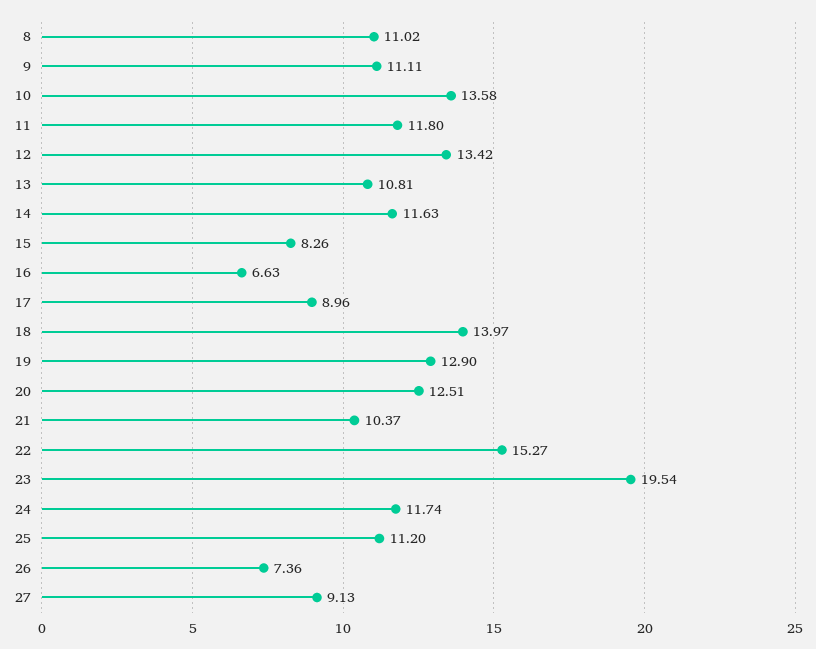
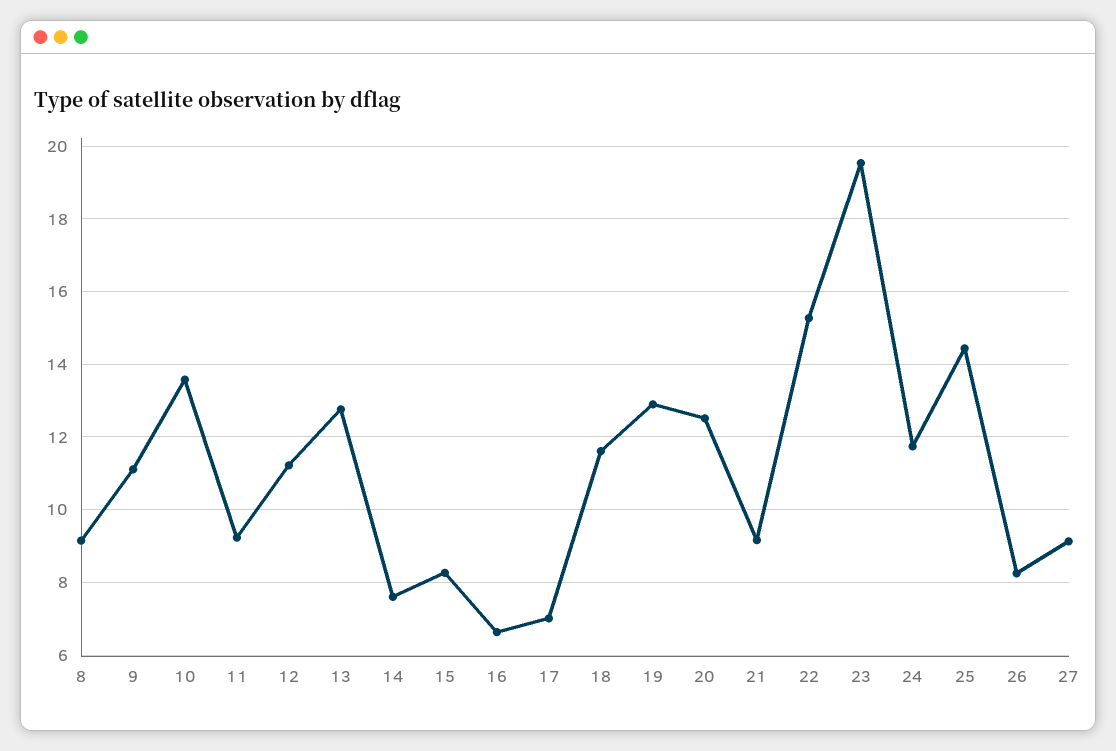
  {
-   "8": 11.02,
+   "8": 9.2,
    "9": 11.11,
    "10": 13.58,
-   "11": 11.8,
+   "11": 9.2,
-   "12": 13.42,
+   "12": 11.2,
-   "13": 10.81,
+   "13": 12.8,
-   "14": 11.63,
+   "14": 7.6,
    "15": 8.26,
    "16": 6.63,
-   "17": 8.96,
+   "17": 7,
-   "18": 13.97,
+   "18": 11.6,
    "19": 12.9,
    "20": 12.51,
-   "21": 10.37,
+   "21": 9.2,
    "22": 15.27,
    "23": 19.54,
    "24": 11.74,
-   "25": 11.2,
+   "25": 14.4,
-   "26": 7.36,
+   "26": 8.2,
    "27": 9.13
  }

